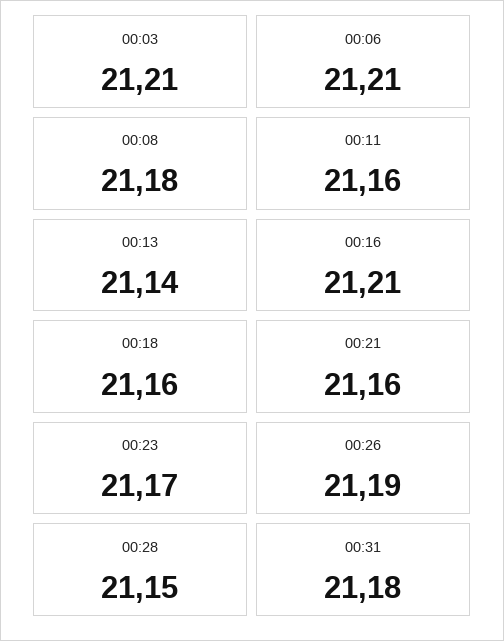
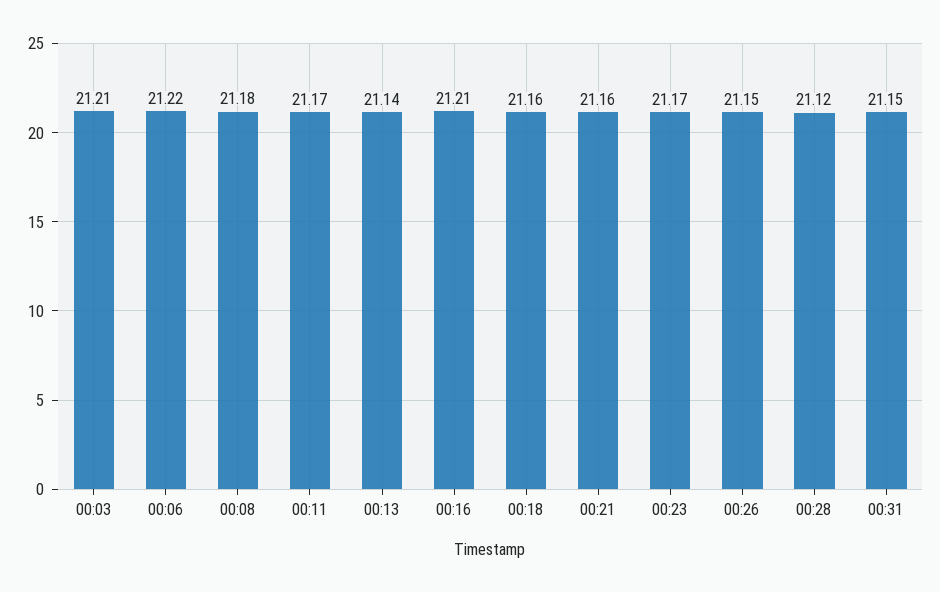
  {
    "00:03": 21.21,
-   "00:06": 21.21,
+   "00:06": 21.22,
    "00:08": 21.18,
-   "00:11": 21.16,
+   "00:11": 21.17,
    "00:13": 21.14,
    "00:16": 21.21,
    "00:18": 21.16,
    "00:21": 21.16,
    "00:23": 21.17,
-   "00:26": 21.19,
+   "00:26": 21.15,
-   "00:28": 21.15,
+   "00:28": 21.12,
-   "00:31": 21.18
+   "00:31": 21.15
  }

